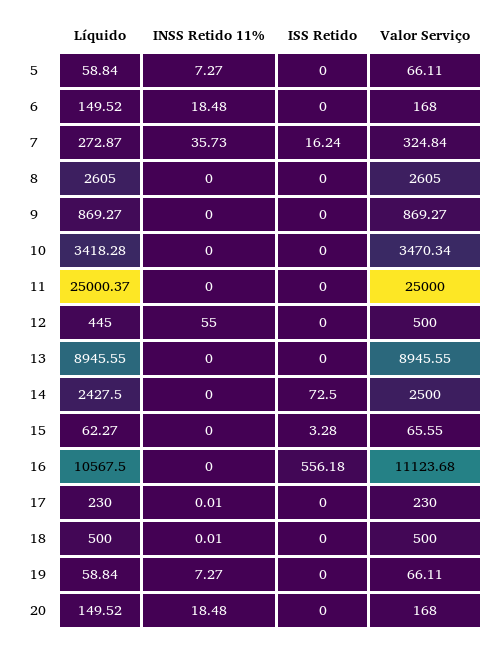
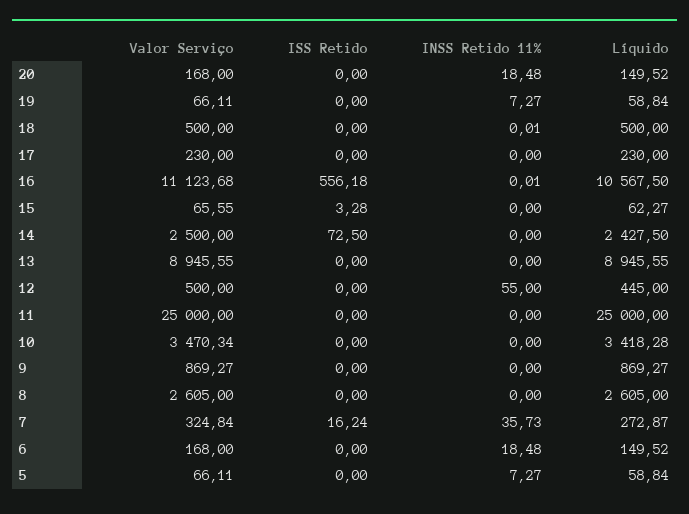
  {
    "Líquido": {
      "5": 58.84,
      "6": 149.52,
      "7": 272.87,
      "8": 2605,
      "9": 869.27,
      "10": 3418.28,
-     "11": 25000.37,
+     "11": 25000,
      "12": 445,
      "13": 8945.55,
      "14": 2427.5,
      "15": 62.27,
      "16": 10567.5,
      "17": 230,
      "18": 500,
      "19": 58.84,
      "20": 149.52
    },
    "INSS Retido 11%": {
      "5": 7.27,
      "6": 18.48,
      "7": 35.73,
      "8": 0,
      "9": 0,
      "10": 0,
      "11": 0,
      "12": 55,
      "13": 0,
      "14": 0,
      "15": 0,
-     "16": 0,
+     "16": 0.01,
-     "17": 0.01,
+     "17": 0,
      "18": 0.01,
      "19": 7.27,
      "20": 18.48
    },
    "ISS Retido": {
      "5": 0,
      "6": 0,
      "7": 16.24,
      "8": 0,
      "9": 0,
      "10": 0,
      "11": 0,
      "12": 0,
      "13": 0,
      "14": 72.5,
      "15": 3.28,
      "16": 556.18,
      "17": 0,
      "18": 0,
      "19": 0,
      "20": 0
    },
    "Valor Serviço": {
      "5": 66.11,
      "6": 168,
      "7": 324.84,
      "8": 2605,
      "9": 869.27,
      "10": 3470.34,
      "11": 25000,
      "12": 500,
      "13": 8945.55,
      "14": 2500,
      "15": 65.55,
      "16": 11123.68,
      "17": 230,
      "18": 500,
      "19": 66.11,
      "20": 168
    }
  }

